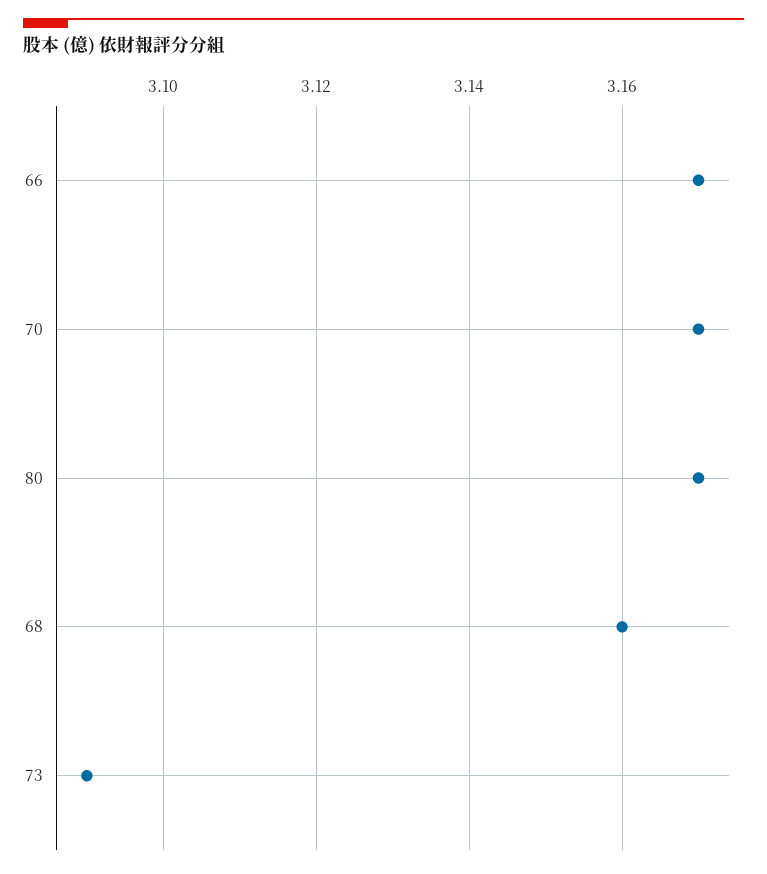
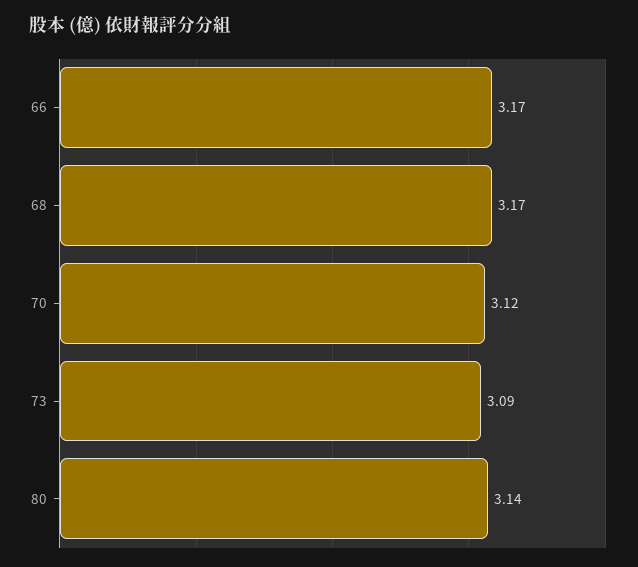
  {
    "66": 3.17,
-   "70": 3.17,
+   "70": 3.12,
-   "80": 3.17,
+   "80": 3.14,
-   "68": 3.16,
+   "68": 3.17,
    "73": 3.09
  }

